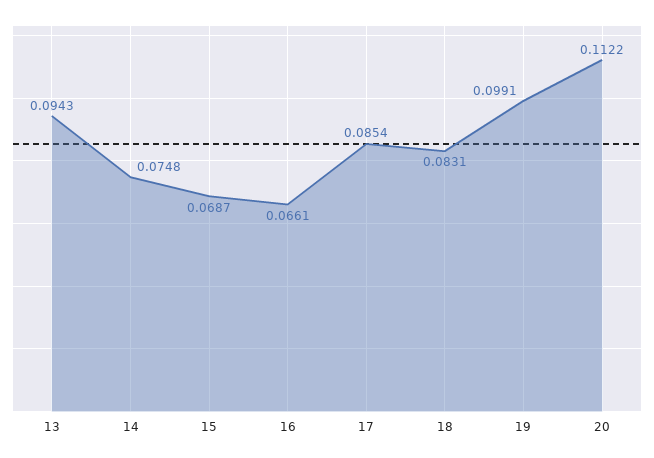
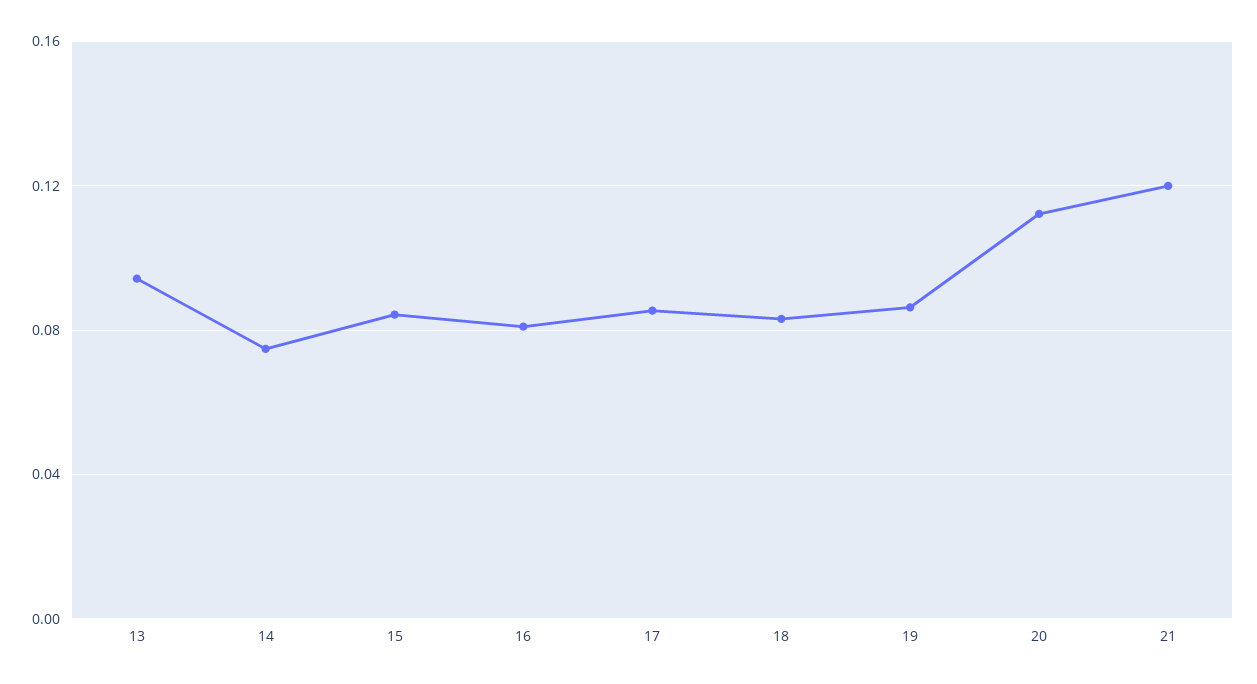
  {
    "13": 0.0943,
    "14": 0.0748,
-   "15": 0.0687,
+   "15": 0.085,
-   "16": 0.0661,
+   "16": 0.08,
    "17": 0.0854,
    "18": 0.0831,
-   "19": 0.0991,
+   "19": 0.085,
-   "20": 0.1122
+   "20": 0.1122,
+   "21": 0.12
  }

